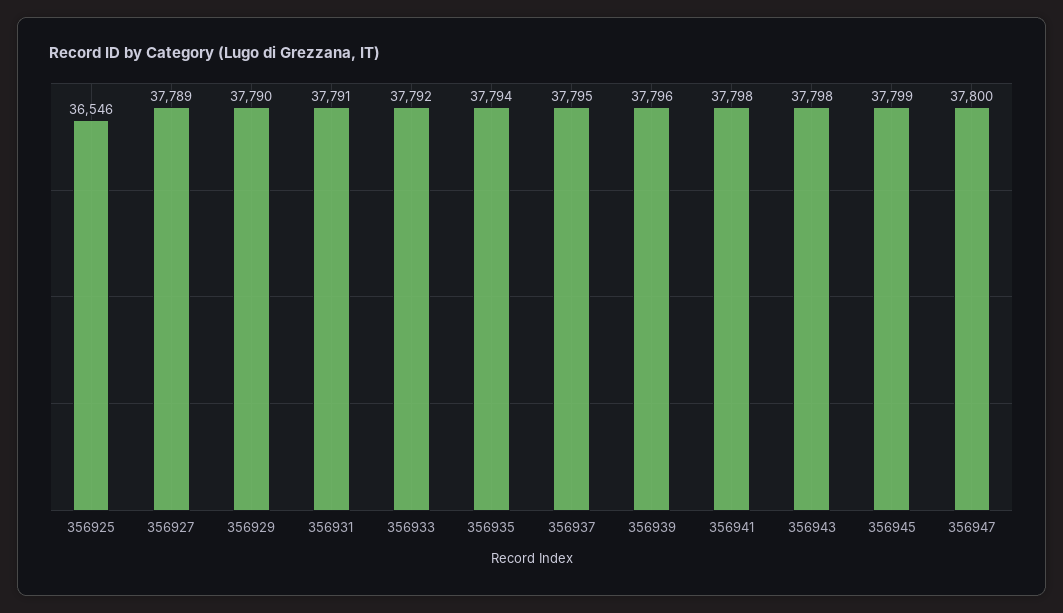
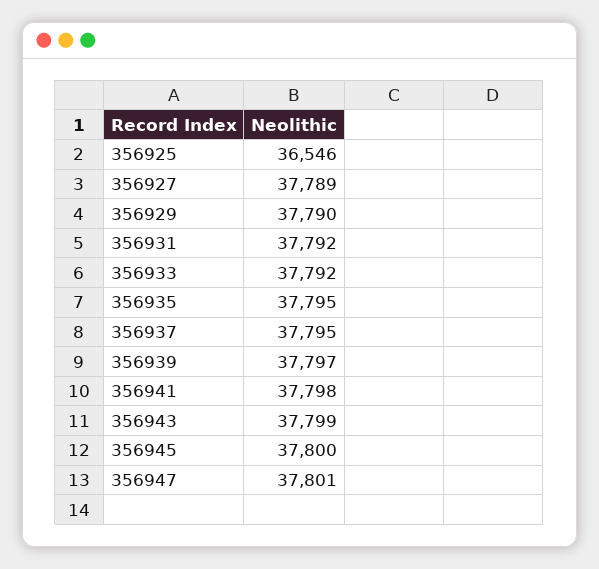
  {
    "356925": 36546,
    "356927": 37789,
    "356929": 37790,
-   "356931": 37791,
+   "356931": 37792,
    "356933": 37792,
-   "356935": 37794,
+   "356935": 37795,
    "356937": 37795,
-   "356939": 37796,
+   "356939": 37797,
    "356941": 37798,
-   "356943": 37798,
+   "356943": 37799,
-   "356945": 37799,
+   "356945": 37800,
-   "356947": 37800
+   "356947": 37801
  }

